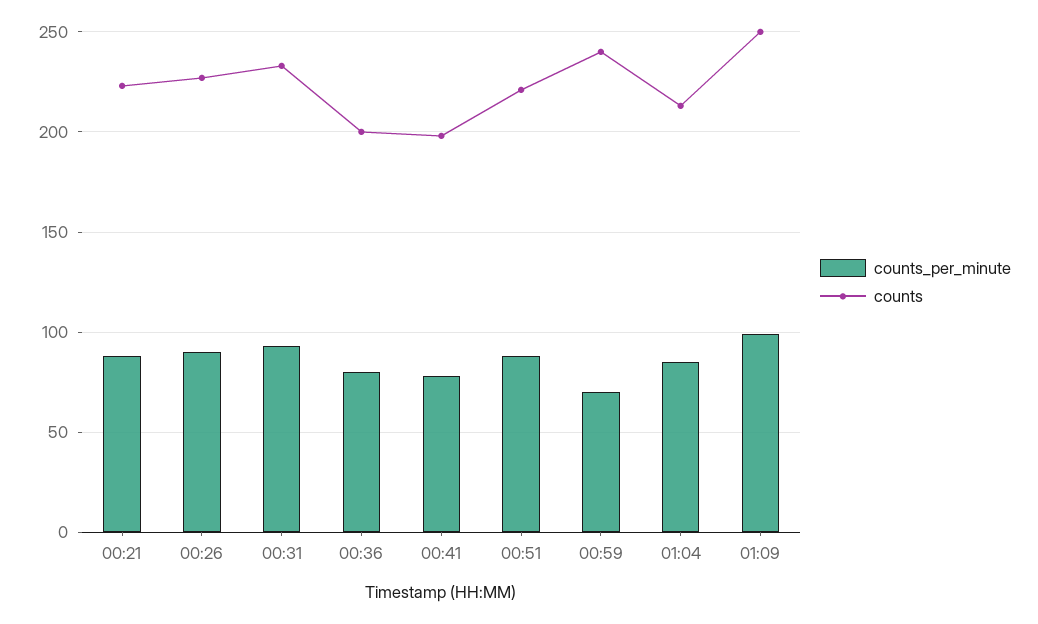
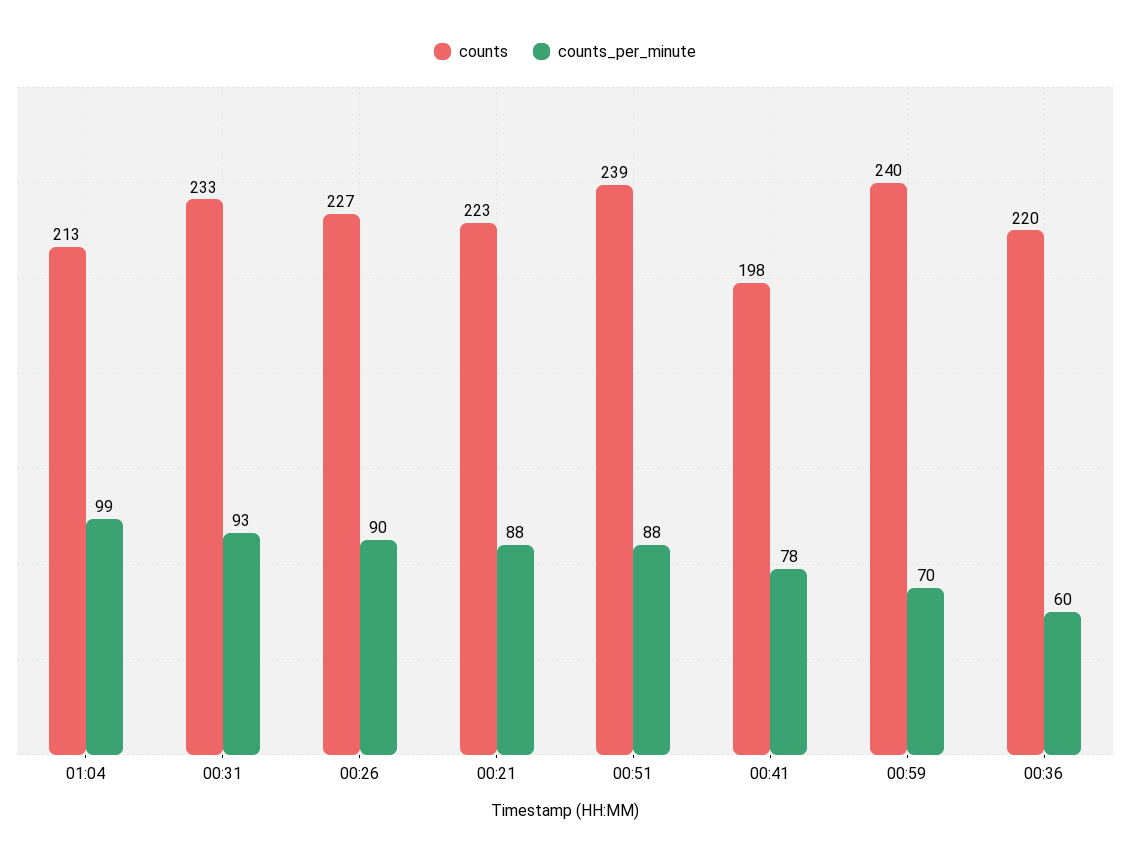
  {
    "counts_per_minute": {
      "00:21": 88,
      "00:26": 90,
      "00:31": 93,
-     "00:36": 80,
+     "00:36": 60,
      "00:41": 78,
      "00:51": 88,
      "00:59": 70,
-     "01:04": 85,
+     "01:04": 99
-     "01:09": 100
    },
    "counts": {
      "00:21": 223,
      "00:26": 227,
      "00:31": 233,
-     "00:36": 200,
+     "00:36": 220,
      "00:41": 198,
-     "00:51": 220,
+     "00:51": 239,
      "00:59": 240,
-     "01:04": 213,
+     "01:04": 213
-     "01:09": 250
    }
  }

